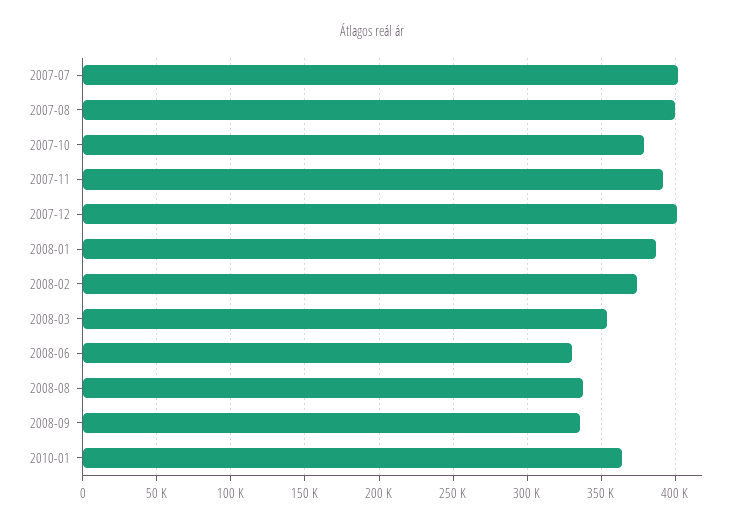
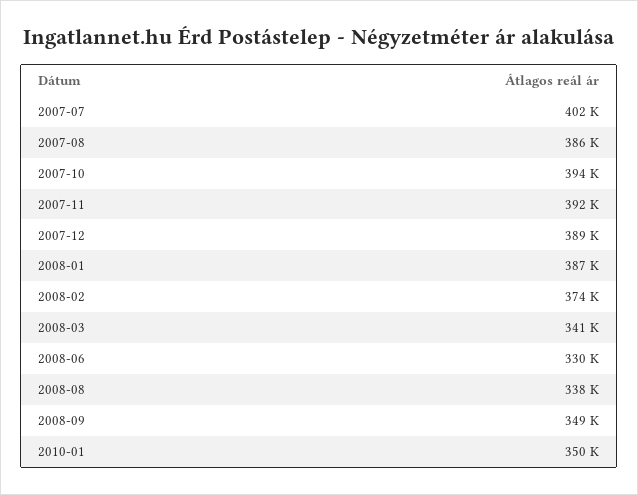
  {
    "2007-07": 402000,
-   "2007-08": 400000,
+   "2007-08": 386000,
-   "2007-10": 380000,
+   "2007-10": 394000,
    "2007-11": 392000,
-   "2007-12": 400000,
+   "2007-12": 389000,
    "2008-01": 387000,
    "2008-02": 374000,
-   "2008-03": 355000,
+   "2008-03": 341000,
    "2008-06": 330000,
    "2008-08": 338000,
-   "2008-09": 335000,
+   "2008-09": 349000,
-   "2010-01": 365000
+   "2010-01": 350000
  }

